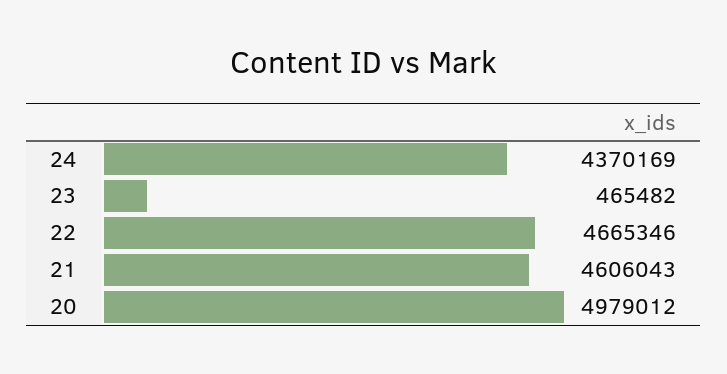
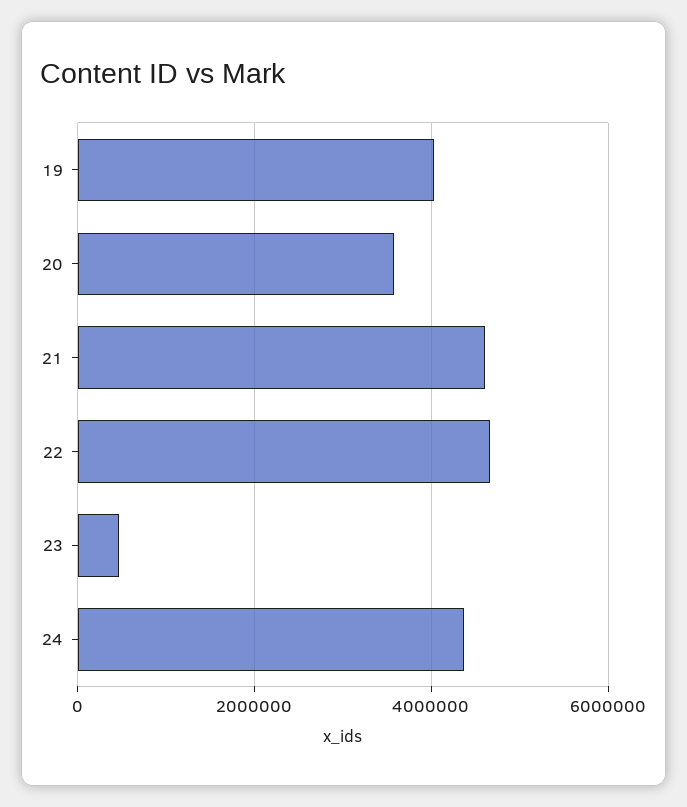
  {
    "24": 4370169,
    "23": 465482,
    "22": 4665346,
    "21": 4606043,
-   "20": 4979012
+   "20": 3600000,
+   "19": 4000000
  }

